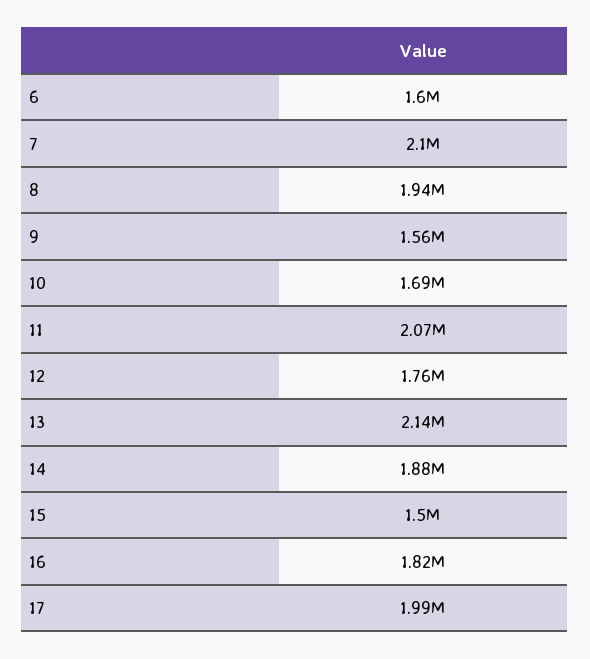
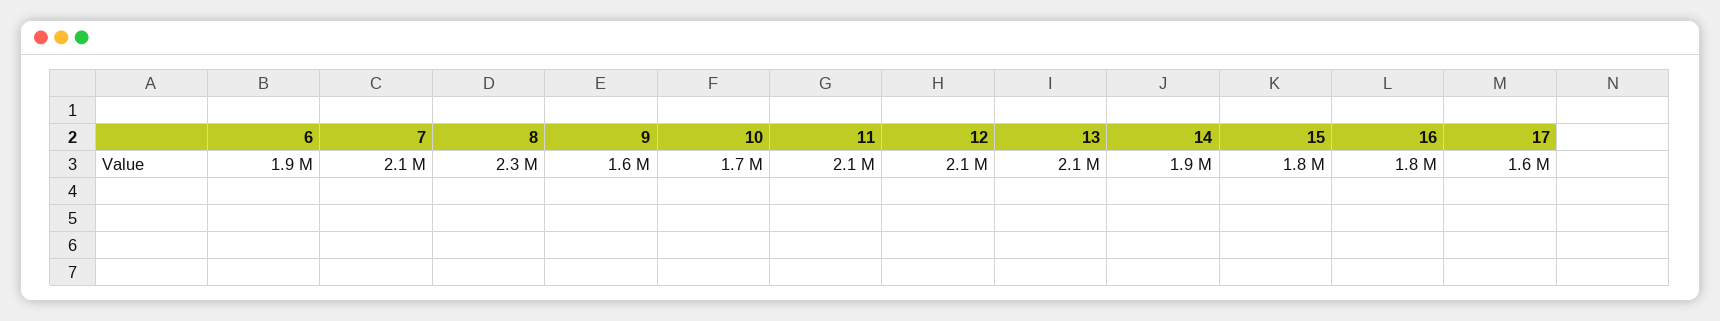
  {
-   "6": 1600000,
+   "6": 1900000,
    "7": 2100000,
-   "8": 1940000,
+   "8": 2300000,
    "9": 1560000,
    "10": 1690000,
    "11": 2070000,
-   "12": 1760000,
+   "12": 2100000,
    "13": 2140000,
    "14": 1880000,
-   "15": 1500000,
+   "15": 1800000,
    "16": 1820000,
-   "17": 1990000
+   "17": 1600000
  }

